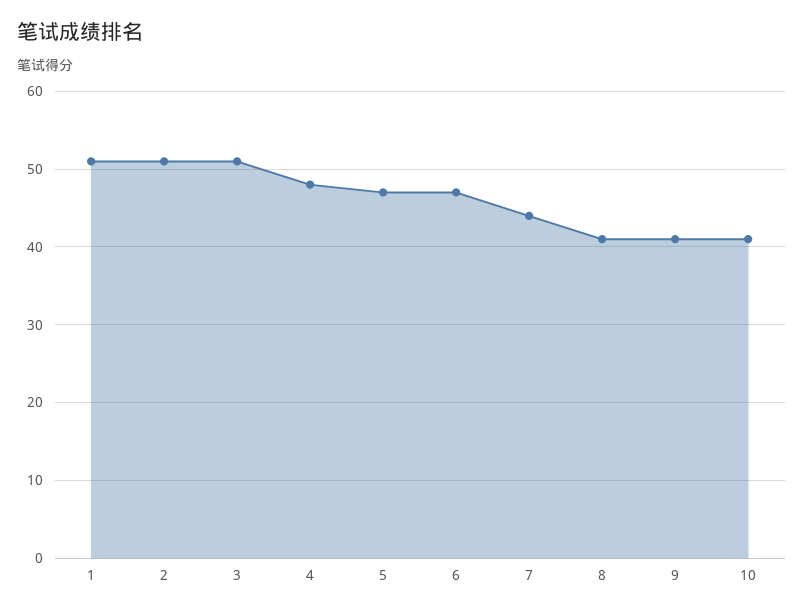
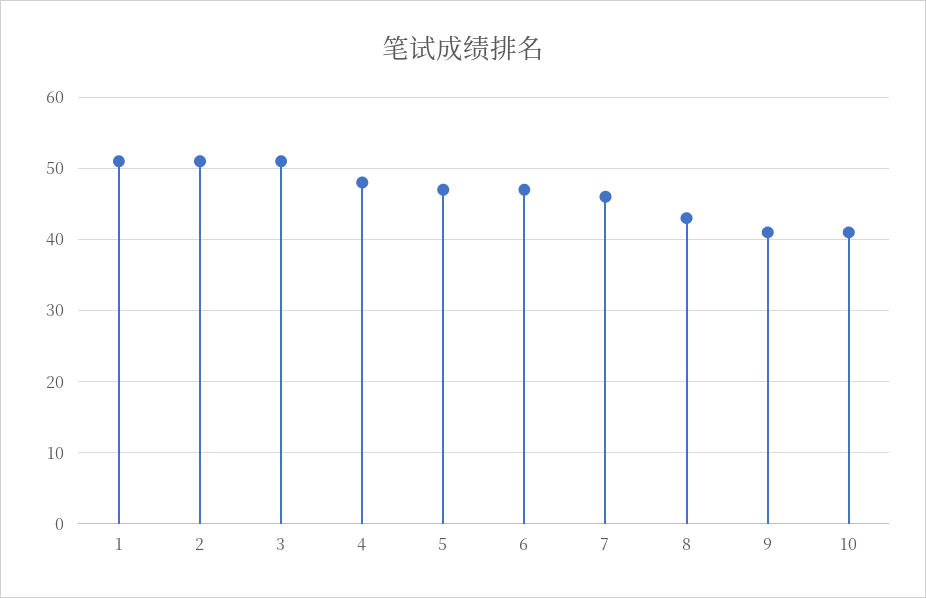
  {
    "1": 51,
    "2": 51,
    "3": 51,
    "4": 48,
    "5": 47,
    "6": 47,
-   "7": 44,
+   "7": 46,
-   "8": 41,
+   "8": 43,
    "9": 41,
    "10": 41
  }

